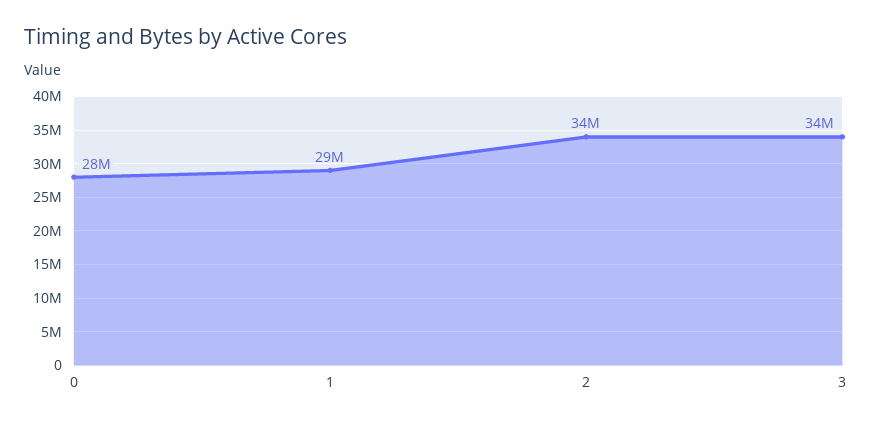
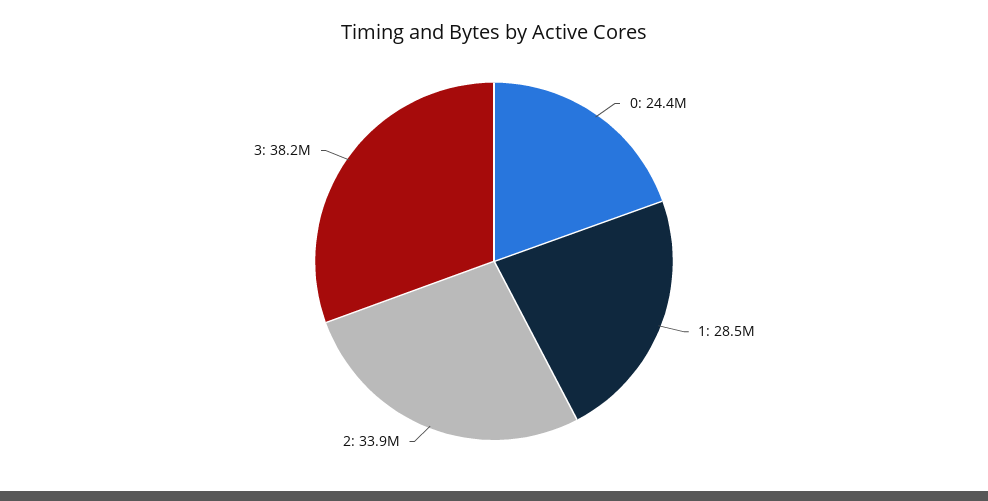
  {
-   "0": 28000000,
+   "0": 24400000,
    "1": 28500000,
    "2": 33900000,
-   "3": 34000000
+   "3": 38200000
  }

